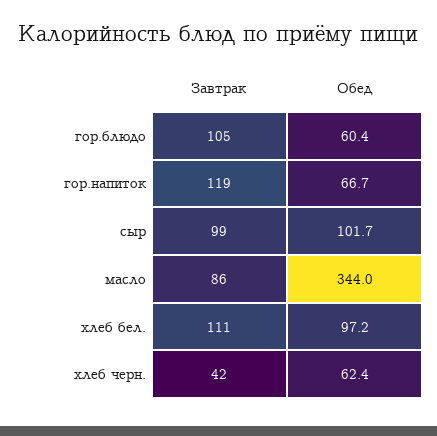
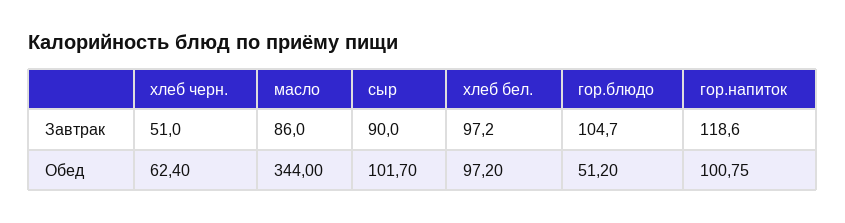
  {
    "Завтрак": {
      "гор.блюдо": 104.7,
      "гор.напиток": 118.6,
-     "сыр": 99,
+     "сыр": 90,
      "масло": 86,
-     "хлеб бел.": 111,
+     "хлеб бел.": 97.2,
-     "хлеб черн.": 42
+     "хлеб черн.": 51
    },
    "Обед": {
-     "гор.блюдо": 60.4,
+     "гор.блюдо": 51.2,
-     "гор.напиток": 66.7,
+     "гор.напиток": 100.75,
      "сыр": 101.7,
      "масло": 344,
      "хлеб бел.": 97.2,
      "хлеб черн.": 62.4
    }
  }

